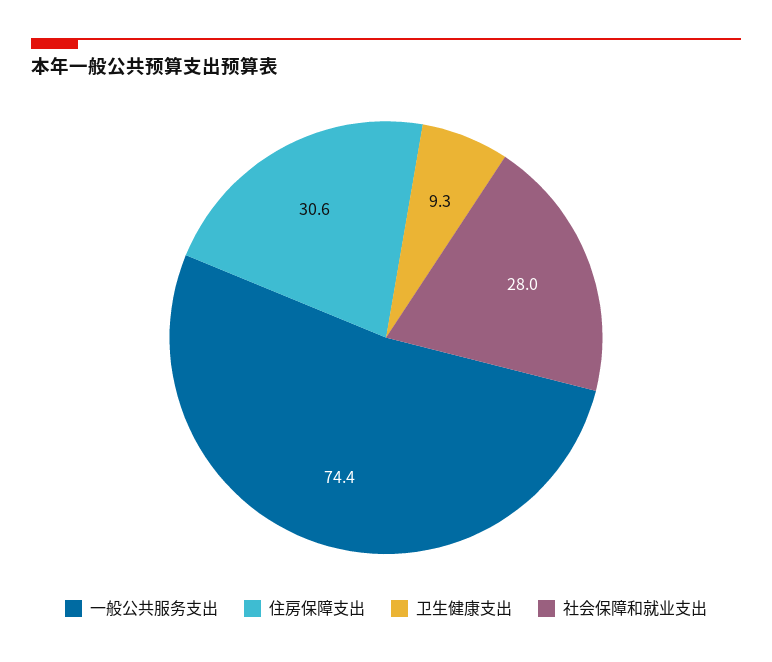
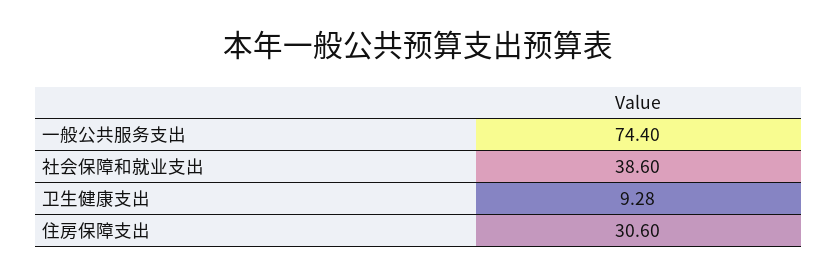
  {
    "一般公共服务支出": 74.4,
    "住房保障支出": 30.6,
    "卫生健康支出": 9.28,
-   "社会保障和就业支出": 28
+   "社会保障和就业支出": 38.6
  }

